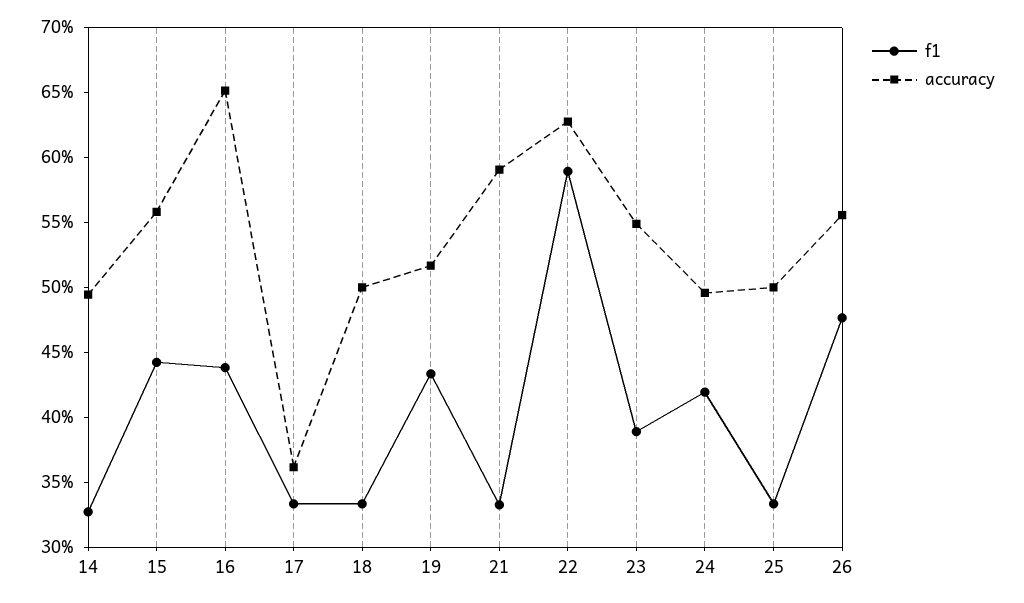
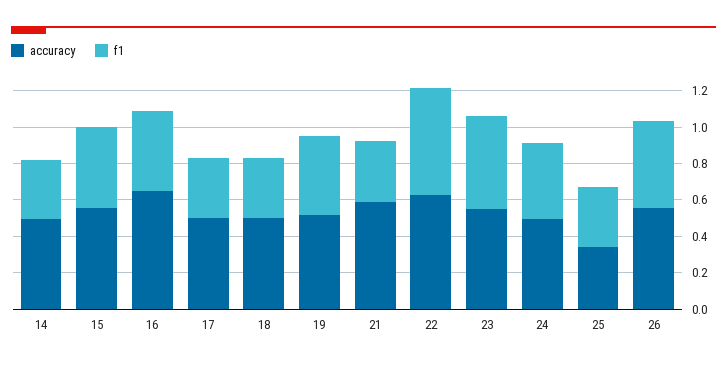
  {
    "f1": {
      "14": 0.33,
      "15": 0.44,
      "16": 0.44,
      "17": 0.33,
      "18": 0.33,
      "19": 0.43,
      "21": 0.33,
      "22": 0.59,
-     "23": 0.39,
+     "23": 0.5,
      "24": 0.42,
      "25": 0.33,
      "26": 0.48
    },
    "accuracy": {
      "14": 0.49,
      "15": 0.56,
      "16": 0.65,
-     "17": 0.36,
+     "17": 0.5,
      "18": 0.5,
      "19": 0.52,
      "21": 0.59,
      "22": 0.63,
      "23": 0.55,
      "24": 0.5,
-     "25": 0.5,
+     "25": 0.35,
      "26": 0.56
    }
  }

